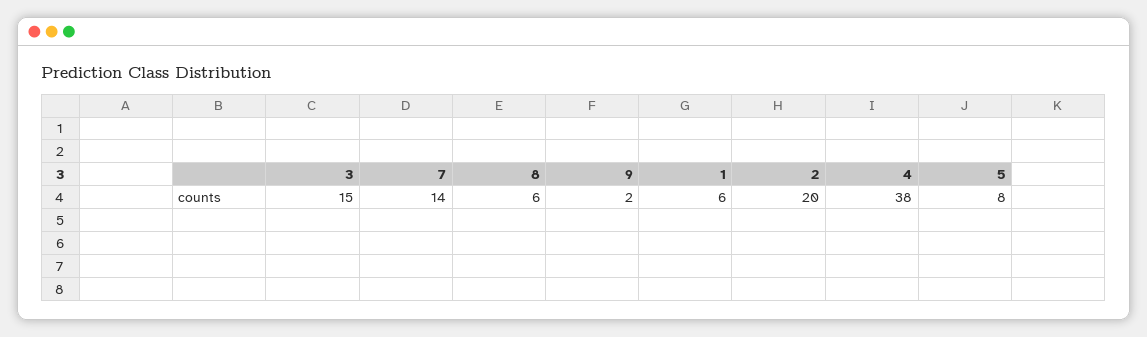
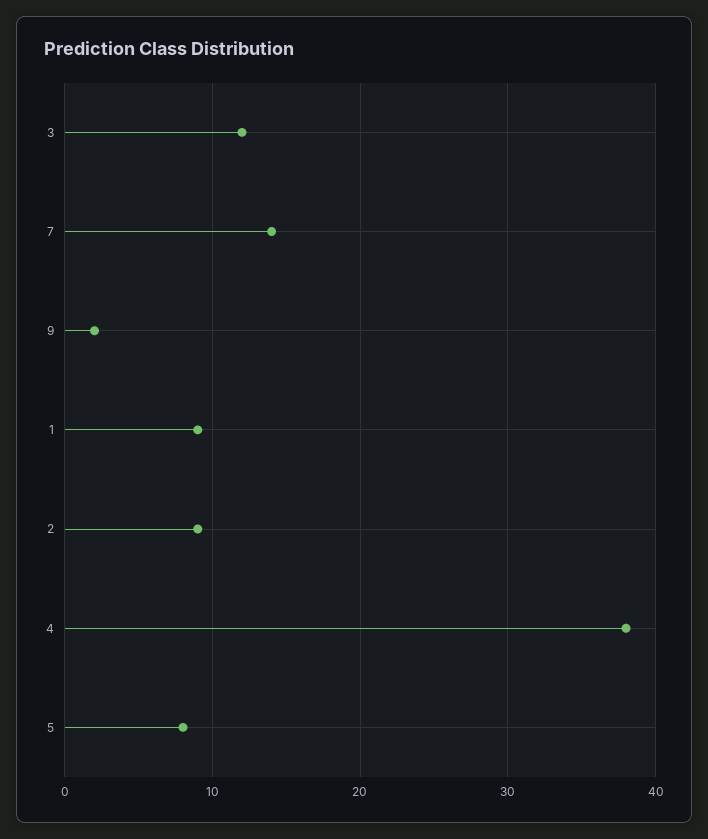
  {
-   "3": 15,
+   "3": 12,
    "7": 14,
-   "8": 6,
    "9": 2,
-   "1": 6,
+   "1": 9,
-   "2": 20,
+   "2": 9,
    "4": 38,
    "5": 8
  }

